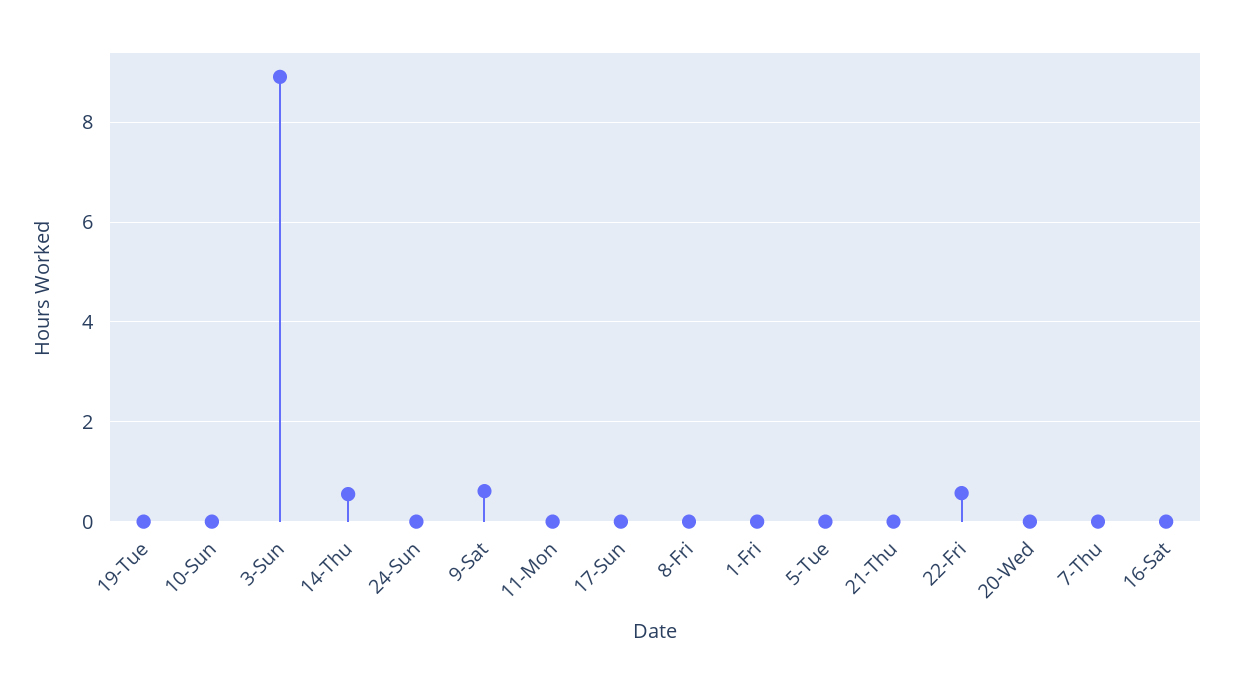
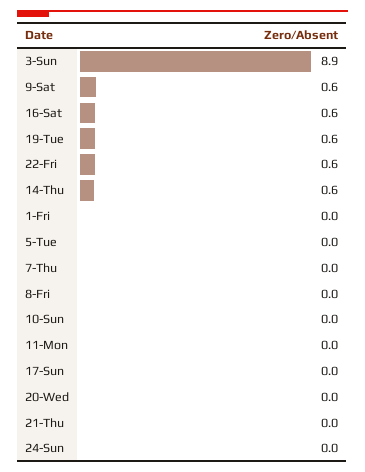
  {
-   "19-Tue": 0,
+   "19-Tue": 0.6,
    "10-Sun": 0,
    "3-Sun": 8.9,
    "14-Thu": 0.6,
    "24-Sun": 0,
    "9-Sat": 0.6,
    "11-Mon": 0,
    "17-Sun": 0,
    "8-Fri": 0,
    "1-Fri": 0,
    "5-Tue": 0,
    "21-Thu": 0,
    "22-Fri": 0.6,
    "20-Wed": 0,
    "7-Thu": 0,
-   "16-Sat": 0
+   "16-Sat": 0.6
  }

